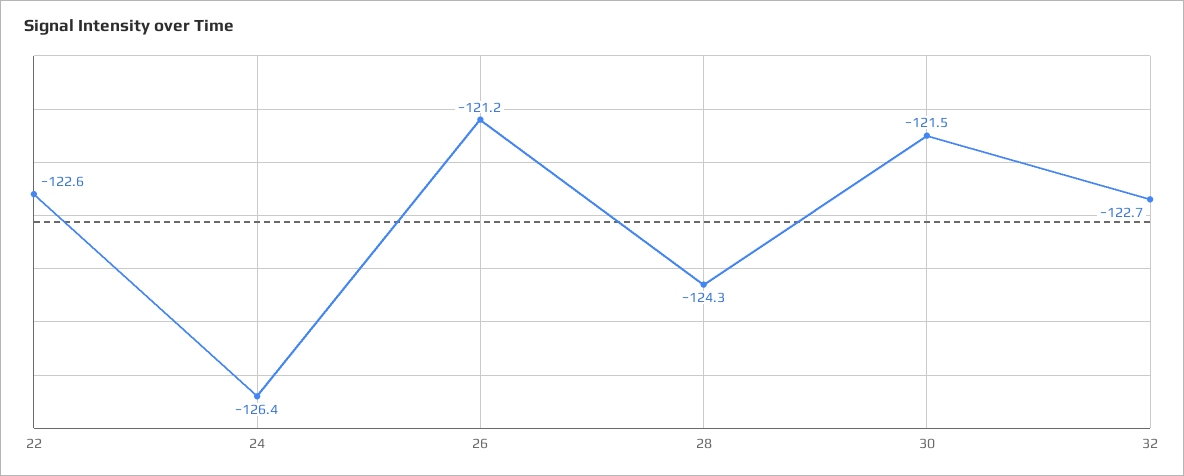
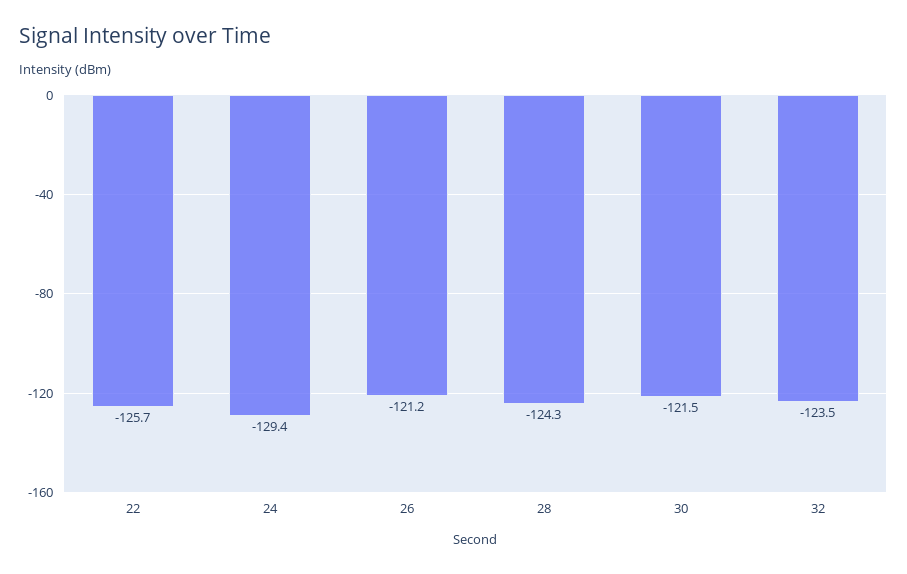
  {
-   "22": -122.6,
+   "22": -125.7,
-   "24": -126.4,
+   "24": -129.4,
    "26": -121.2,
    "28": -124.3,
    "30": -121.5,
-   "32": -122.7
+   "32": -123.5
  }

